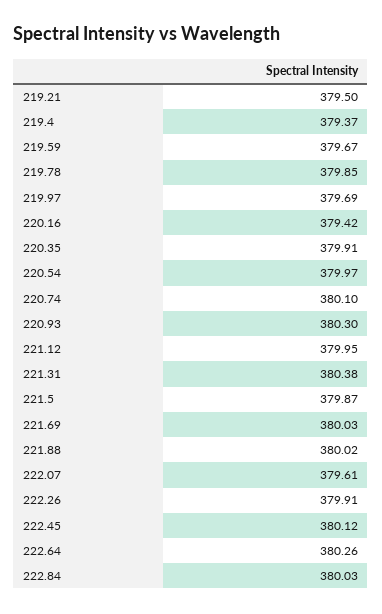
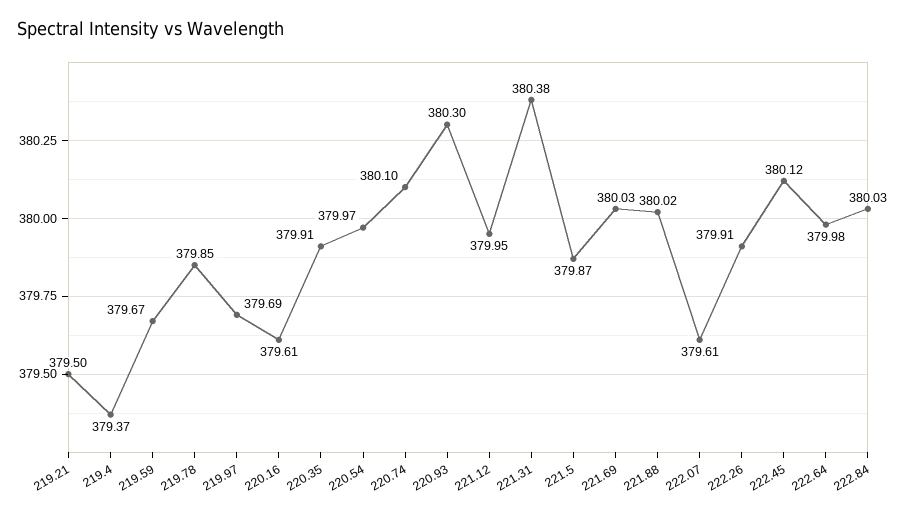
  {
    "219.21": 379.5,
    "219.4": 379.37,
    "219.59": 379.67,
    "219.78": 379.85,
    "219.97": 379.69,
-   "220.16": 379.42,
+   "220.16": 379.61,
    "220.35": 379.91,
    "220.54": 379.97,
    "220.74": 380.1,
    "220.93": 380.3,
    "221.12": 379.95,
    "221.31": 380.38,
    "221.5": 379.87,
    "221.69": 380.03,
    "221.88": 380.02,
    "222.07": 379.61,
    "222.26": 379.91,
    "222.45": 380.12,
-   "222.64": 380.26,
+   "222.64": 379.98,
    "222.84": 380.03
  }

